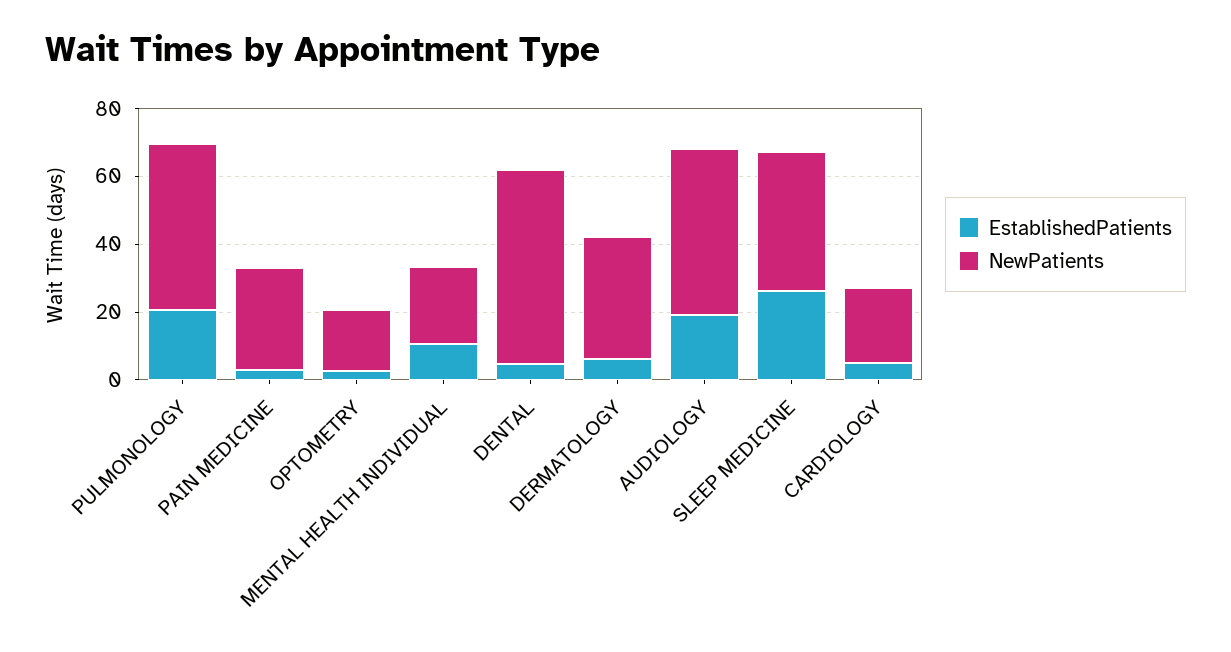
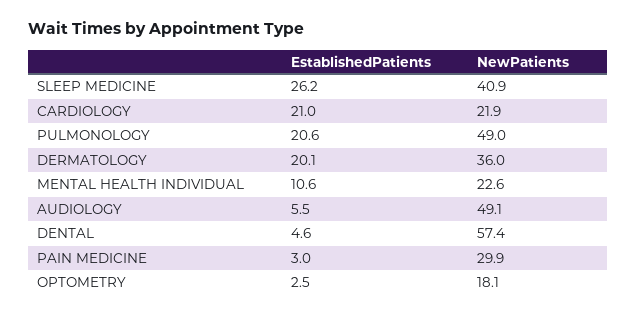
  {
    "EstablishedPatients": {
      "PULMONOLOGY": 20.6,
      "PAIN MEDICINE": 3,
      "OPTOMETRY": 2.5,
      "MENTAL HEALTH INDIVIDUAL": 10.6,
      "DENTAL": 4.6,
-     "DERMATOLOGY": 5,
+     "DERMATOLOGY": 20.1,
-     "AUDIOLOGY": 20,
+     "AUDIOLOGY": 5.5,
      "SLEEP MEDICINE": 26.2,
-     "CARDIOLOGY": 5
+     "CARDIOLOGY": 21
    },
    "NewPatients": {
      "PULMONOLOGY": 49,
      "PAIN MEDICINE": 29.9,
      "OPTOMETRY": 18.1,
      "MENTAL HEALTH INDIVIDUAL": 22.6,
      "DENTAL": 57.4,
      "DERMATOLOGY": 36,
      "AUDIOLOGY": 49.1,
      "SLEEP MEDICINE": 40.9,
      "CARDIOLOGY": 21.9
    }
  }

